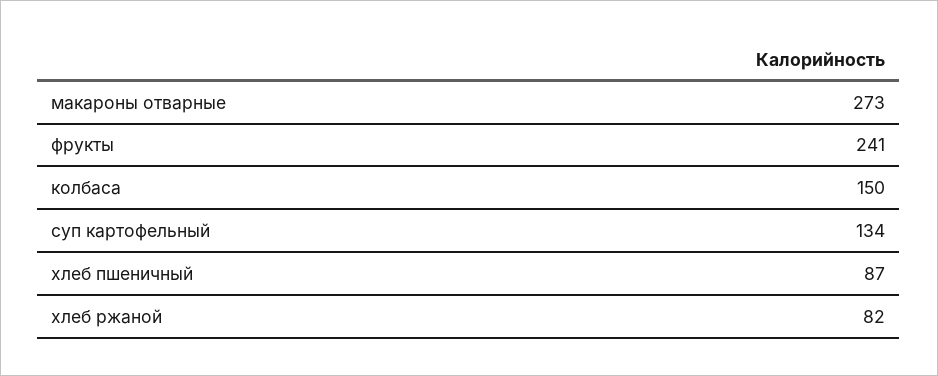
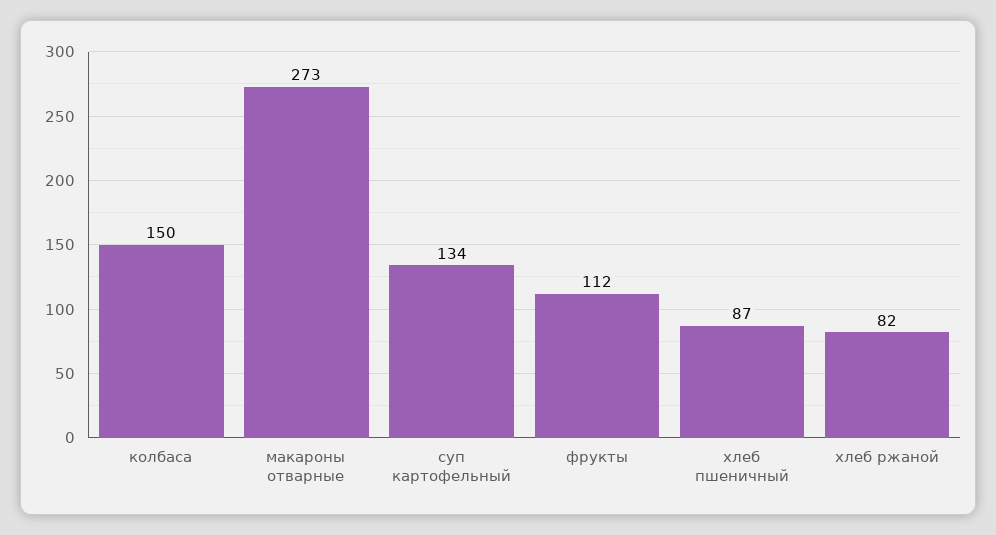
  {
    "макароны отварные": 273,
-   "фрукты": 241,
+   "фрукты": 112,
    "колбаса": 150,
    "суп картофельный": 134,
    "хлеб пшеничный": 87,
    "хлеб ржаной": 82
  }

